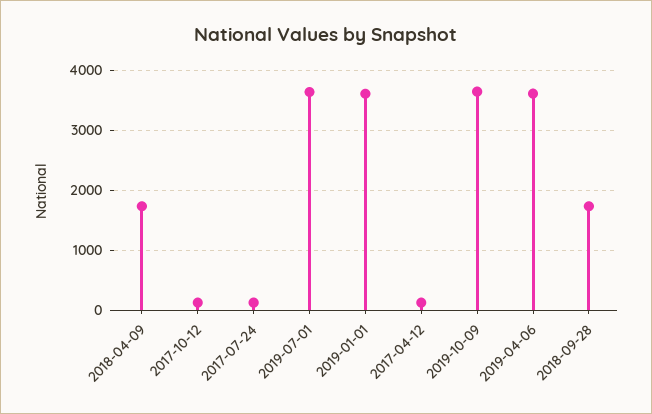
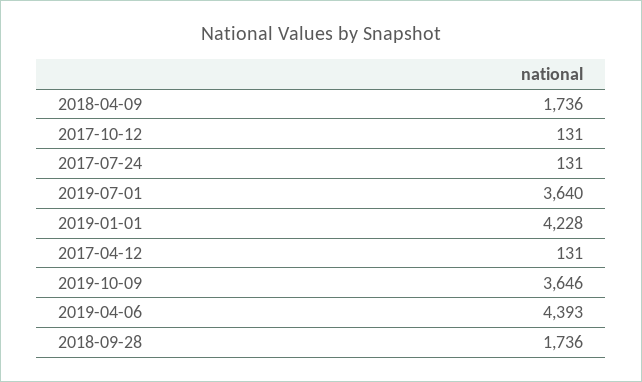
  {
    "2018-04-09": 1736,
    "2017-10-12": 131,
    "2017-07-24": 131,
    "2019-07-01": 3640,
-   "2019-01-01": 3600,
+   "2019-01-01": 4228,
    "2017-04-12": 131,
    "2019-10-09": 3646,
-   "2019-04-06": 3600,
+   "2019-04-06": 4393,
    "2018-09-28": 1736
  }

